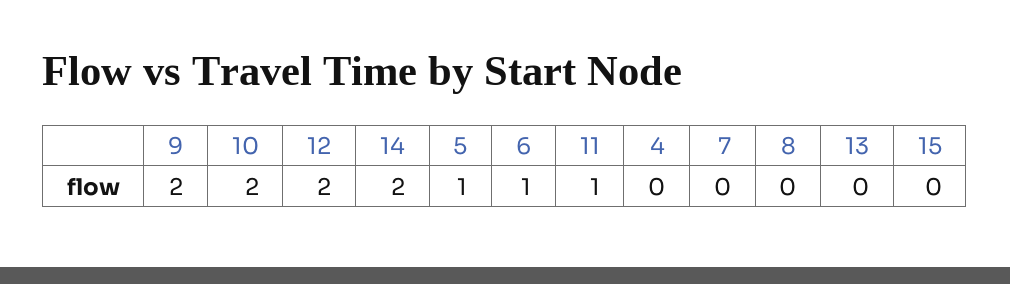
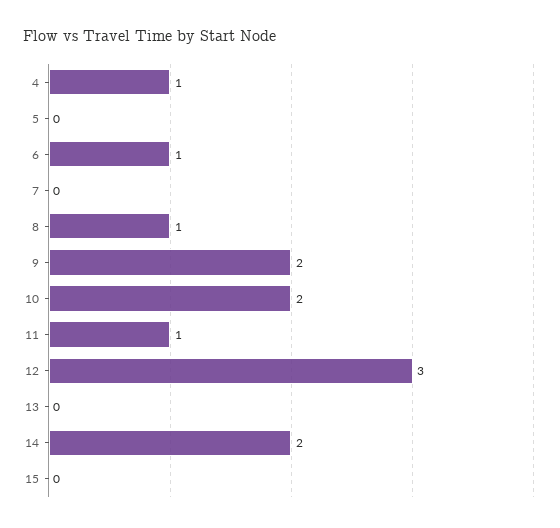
  {
    "9": 2,
    "10": 2,
-   "12": 2,
+   "12": 3,
    "14": 2,
-   "5": 1,
+   "5": 0,
    "6": 1,
    "11": 1,
-   "4": 0,
+   "4": 1,
    "7": 0,
-   "8": 0,
+   "8": 1,
    "13": 0,
    "15": 0
  }

